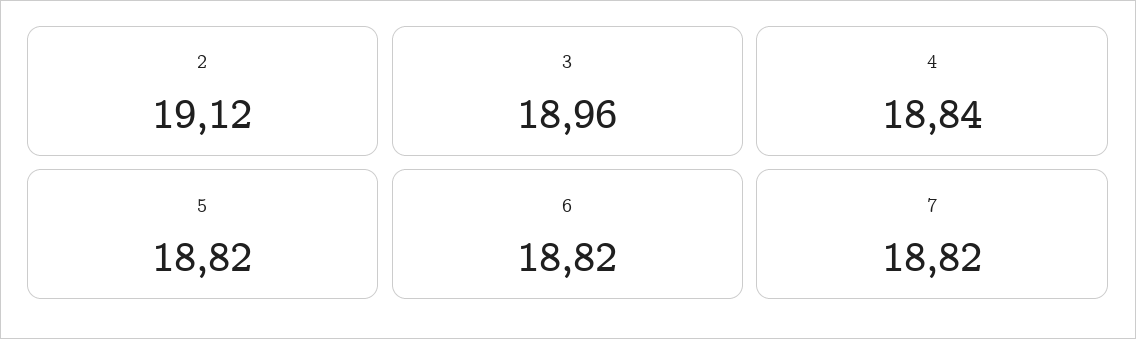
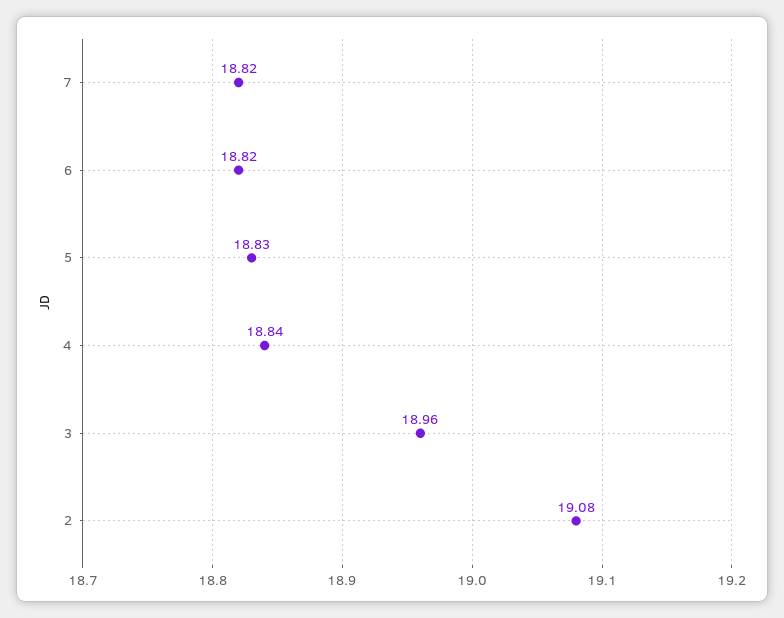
  {
-   "2": 19.12,
+   "2": 19.08,
    "3": 18.96,
    "4": 18.84,
-   "5": 18.82,
+   "5": 18.83,
    "6": 18.82,
    "7": 18.82
  }

